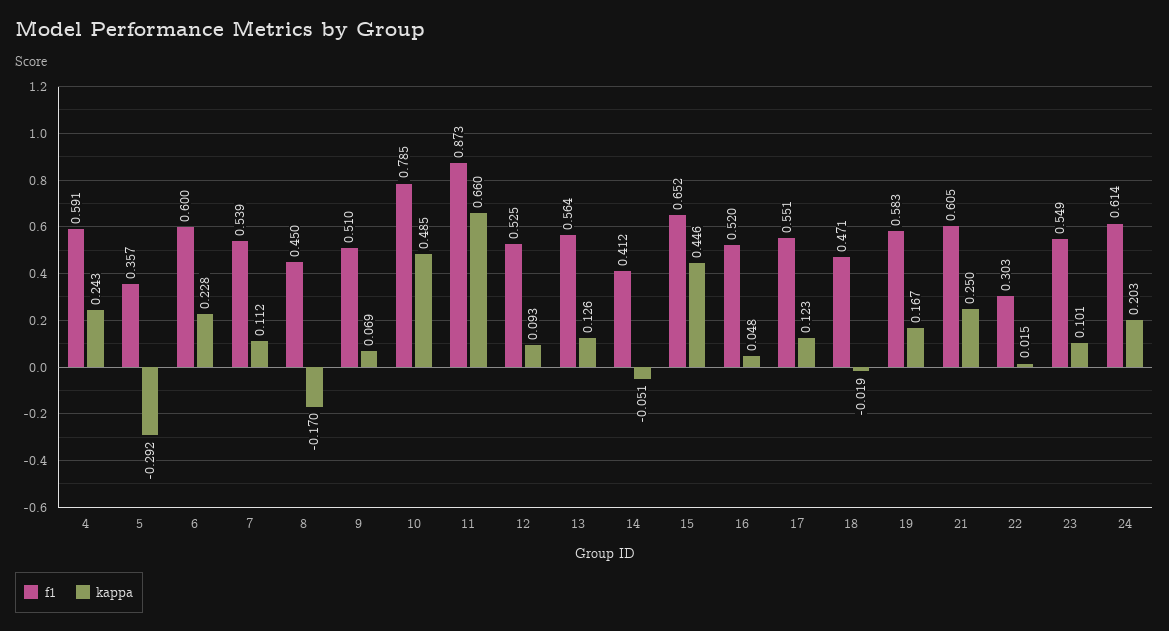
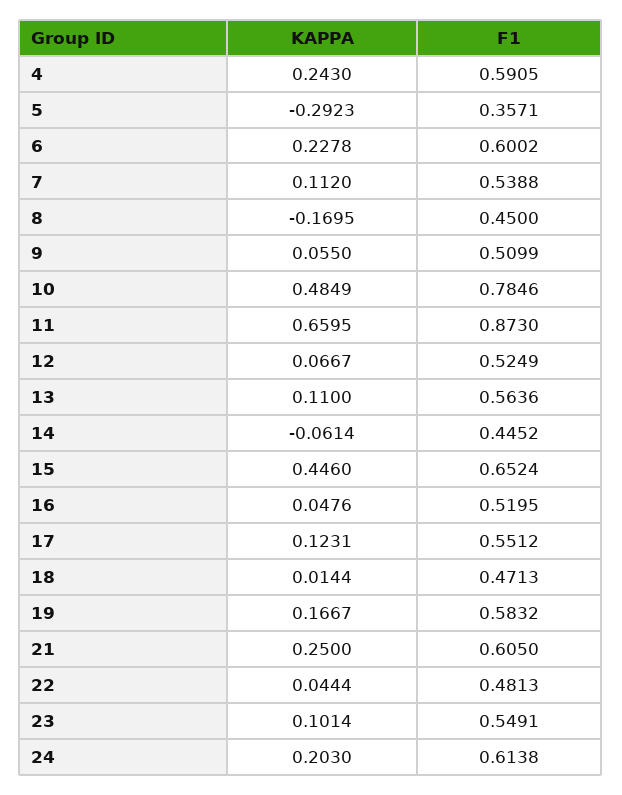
  {
    "f1": {
      "4": 0.5905,
      "5": 0.3571,
      "6": 0.6002,
      "7": 0.5388,
      "8": 0.45,
      "9": 0.5099,
      "10": 0.7846,
      "11": 0.873,
      "12": 0.5249,
      "13": 0.5636,
-     "14": 0.412,
+     "14": 0.4452,
      "15": 0.6524,
      "16": 0.5195,
      "17": 0.5512,
      "18": 0.4713,
      "19": 0.5832,
      "21": 0.605,
-     "22": 0.303,
+     "22": 0.4813,
      "23": 0.5491,
      "24": 0.6138
    },
    "kappa": {
      "4": 0.243,
      "5": -0.2923,
      "6": 0.2278,
      "7": 0.112,
      "8": -0.1695,
-     "9": 0.069,
+     "9": 0.055,
      "10": 0.4849,
      "11": 0.6595,
-     "12": 0.093,
+     "12": 0.0667,
-     "13": 0.126,
+     "13": 0.11,
-     "14": -0.051,
+     "14": -0.0614,
      "15": 0.446,
      "16": 0.0476,
      "17": 0.1231,
-     "18": -0.019,
+     "18": 0.0144,
      "19": 0.1667,
      "21": 0.25,
-     "22": 0.015,
+     "22": 0.0444,
      "23": 0.1014,
      "24": 0.203
    }
  }

